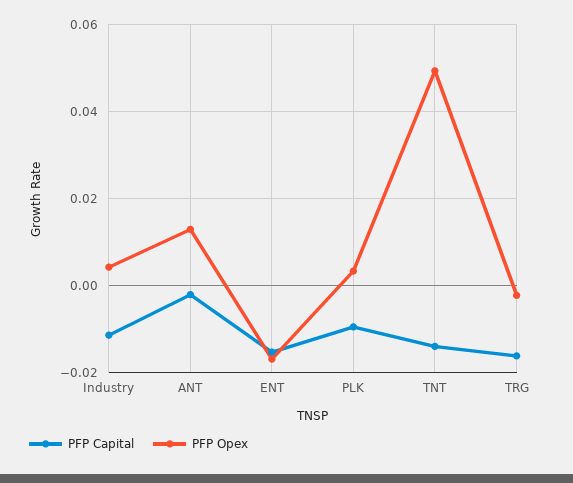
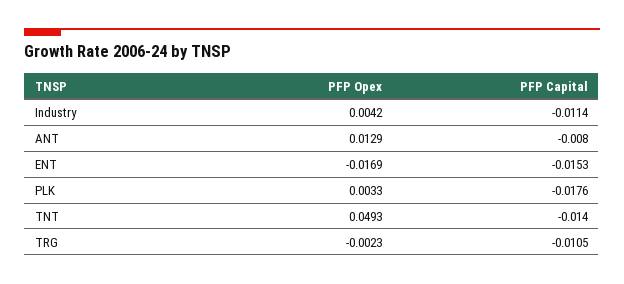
  {
    "PFP Capital": {
      "Industry": -0.0114,
-     "ANT": -0.002,
+     "ANT": -0.008,
      "ENT": -0.0153,
-     "PLK": -0.01,
+     "PLK": -0.0176,
      "TNT": -0.014,
-     "TRG": -0.016
+     "TRG": -0.0105
    },
    "PFP Opex": {
      "Industry": 0.0042,
      "ANT": 0.0129,
      "ENT": -0.0169,
      "PLK": 0.0033,
      "TNT": 0.0493,
      "TRG": -0.0023
    }
  }

